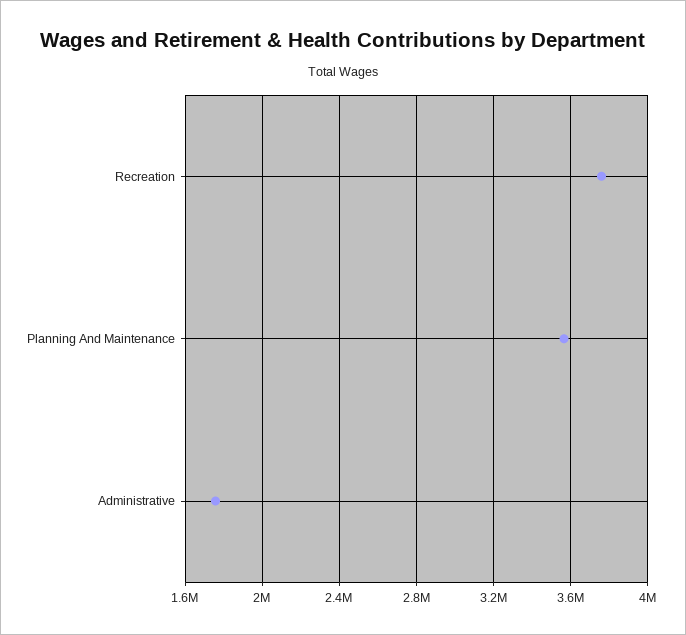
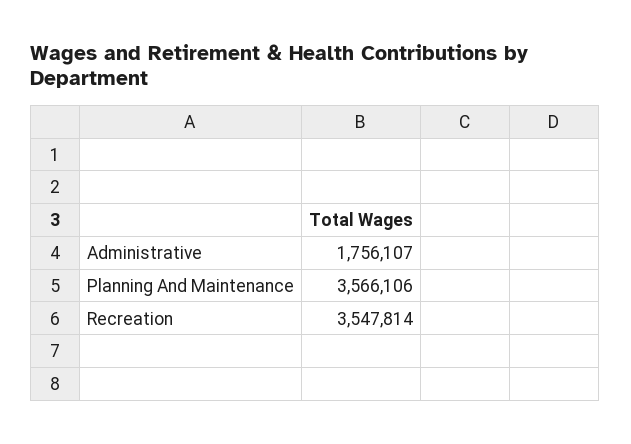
  {
-   "Recreation": 3750000,
+   "Recreation": 3547814,
    "Planning And Maintenance": 3566106,
    "Administrative": 1756107
  }

